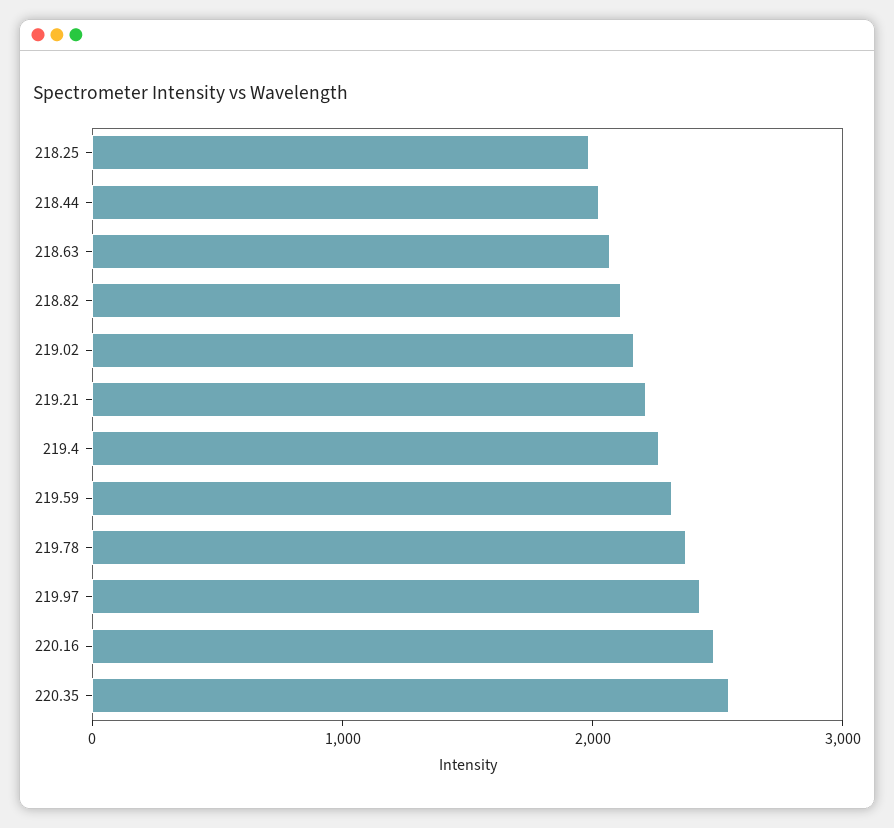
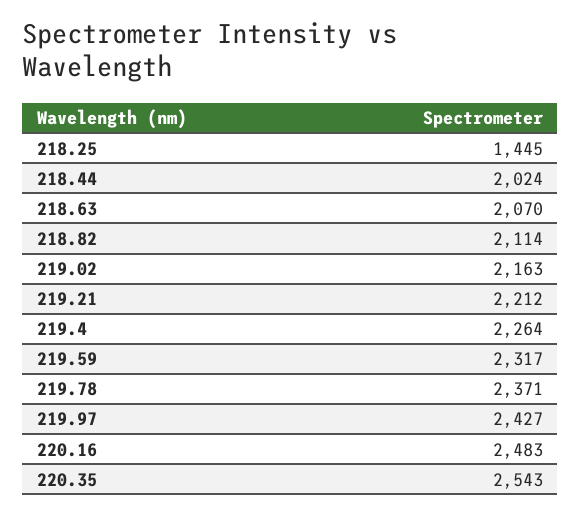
  {
-   "218.25": 2000,
+   "218.25": 1445,
    "218.44": 2024,
    "218.63": 2070,
    "218.82": 2114,
    "219.02": 2163,
    "219.21": 2212,
    "219.4": 2264,
    "219.59": 2317,
    "219.78": 2371,
    "219.97": 2427,
    "220.16": 2483,
    "220.35": 2543
  }

